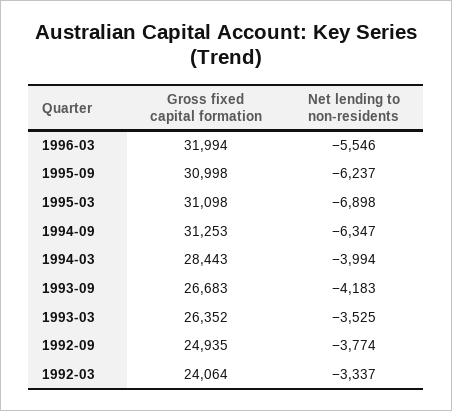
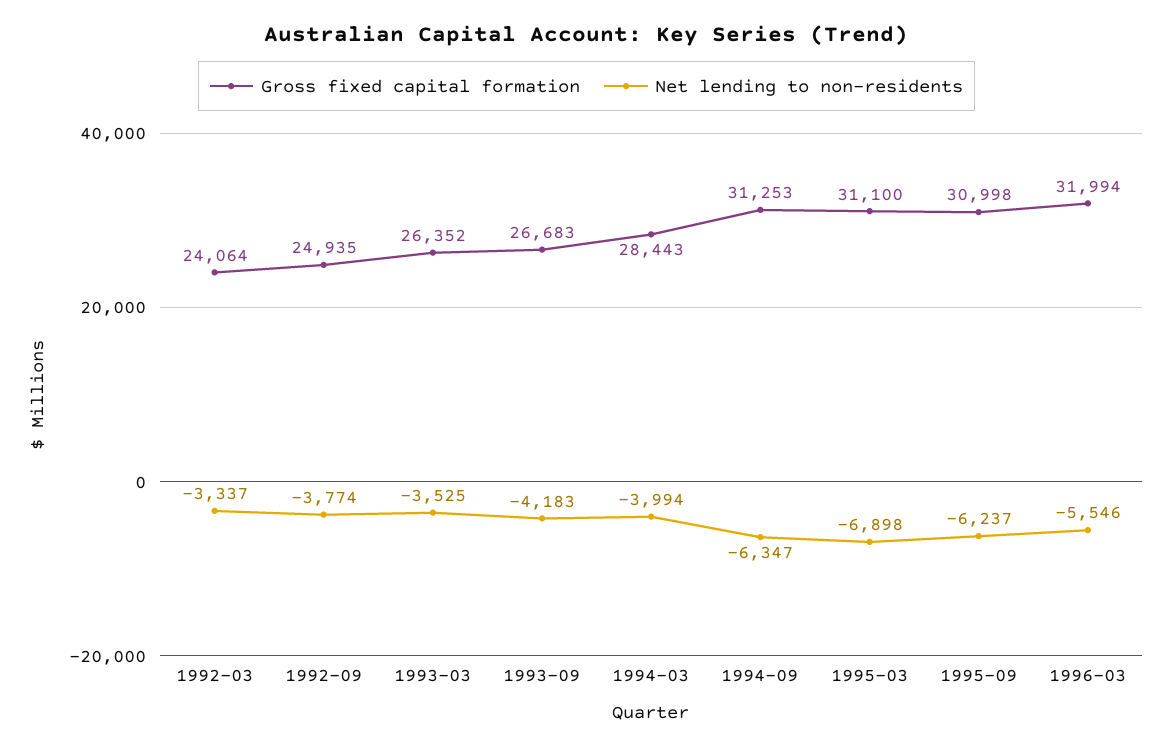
  {
    "Gross fixed capital formation": {
      "1996-03": 31994,
      "1995-09": 30998,
-     "1995-03": 31098,
+     "1995-03": 31100,
      "1994-09": 31253,
      "1994-03": 28443,
      "1993-09": 26683,
      "1993-03": 26352,
      "1992-09": 24935,
      "1992-03": 24064
    },
    "Net lending to non-residents": {
      "1996-03": -5546,
      "1995-09": -6237,
      "1995-03": -6898,
      "1994-09": -6347,
      "1994-03": -3994,
      "1993-09": -4183,
      "1993-03": -3525,
      "1992-09": -3774,
      "1992-03": -3337
    }
  }

